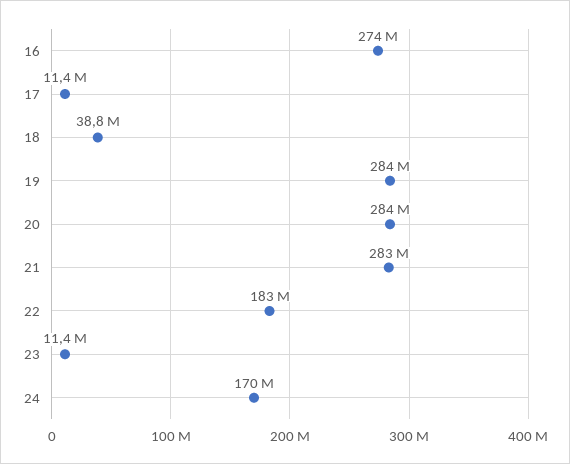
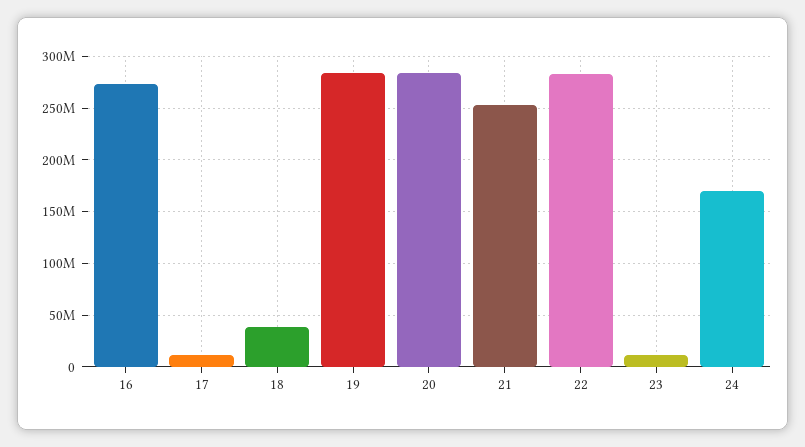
  {
    "16": 274000000,
    "17": 11400000,
    "18": 38800000,
    "19": 284000000,
    "20": 284000000,
-   "21": 283000000,
+   "21": 250000000,
-   "22": 183000000,
+   "22": 280000000,
    "23": 11400000,
    "24": 170000000
  }

